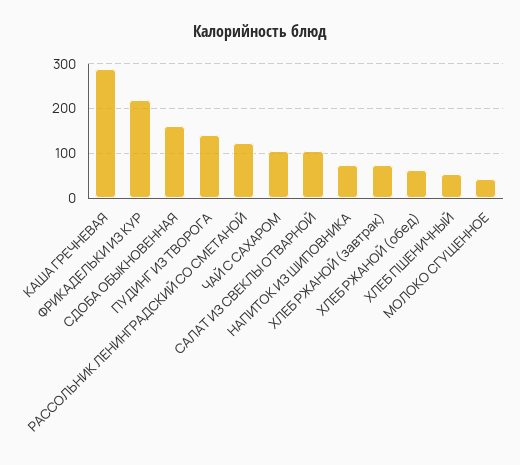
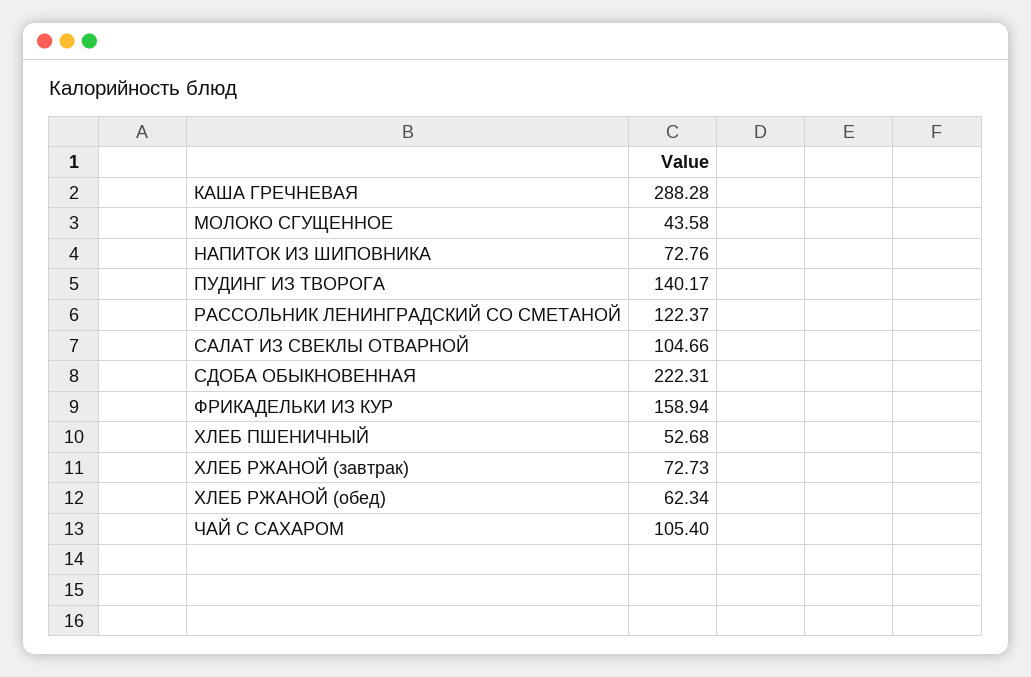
  {
    "КАША ГРЕЧНЕВАЯ": 288.28,
-   "ФРИКАДЕЛЬКИ ИЗ КУР": 220,
+   "ФРИКАДЕЛЬКИ ИЗ КУР": 158.94,
-   "СДОБА ОБЫКНОВЕННАЯ": 160,
+   "СДОБА ОБЫКНОВЕННАЯ": 222.31,
    "ПУДИНГ ИЗ ТВОРОГА": 140.17,
    "РАССОЛЬНИК ЛЕНИНГРАДСКИЙ СО СМЕТАНОЙ": 122.37,
    "ЧАЙ С САХАРОМ": 105.4,
    "САЛАТ ИЗ СВЕКЛЫ ОТВАРНОЙ": 104.66,
    "НАПИТОК ИЗ ШИПОВНИКА": 72.76,
    "ХЛЕБ РЖАНОЙ (завтрак)": 72.73,
    "ХЛЕБ РЖАНОЙ (обед)": 62.34,
    "ХЛЕБ ПШЕНИЧНЫЙ": 52.68,
    "МОЛОКО СГУЩЕННОЕ": 43.58
  }

